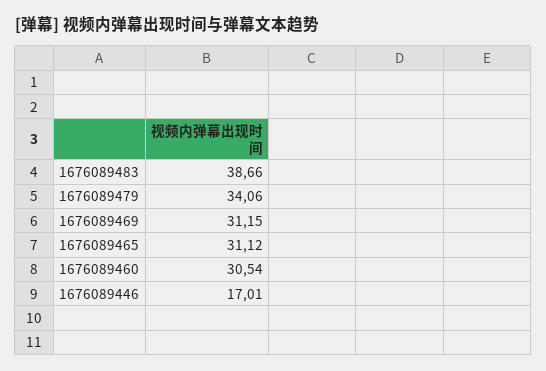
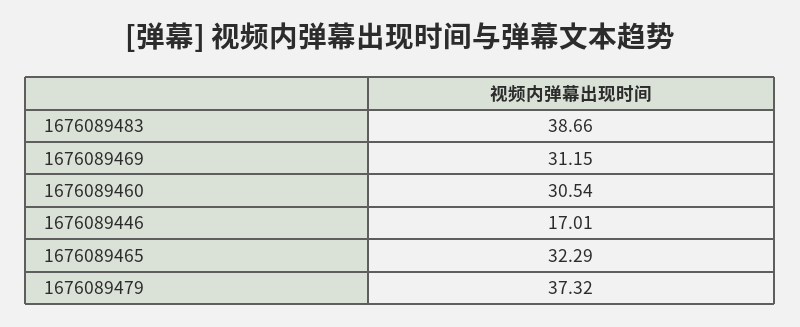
  {
    "1676089483": 38.66,
-   "1676089479": 34.06,
+   "1676089479": 37.32,
    "1676089469": 31.15,
-   "1676089465": 31.12,
+   "1676089465": 32.29,
    "1676089460": 30.54,
    "1676089446": 17.01
  }

